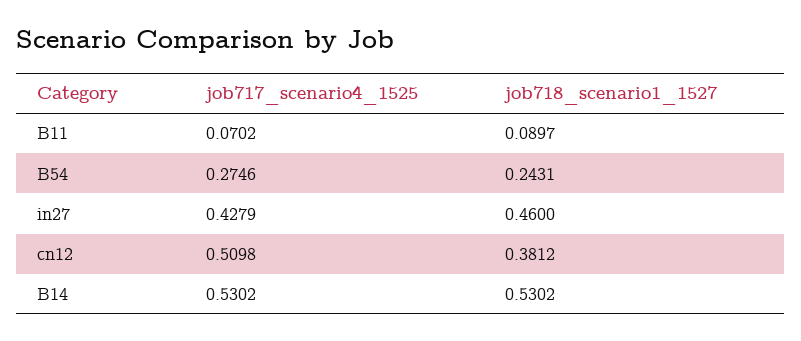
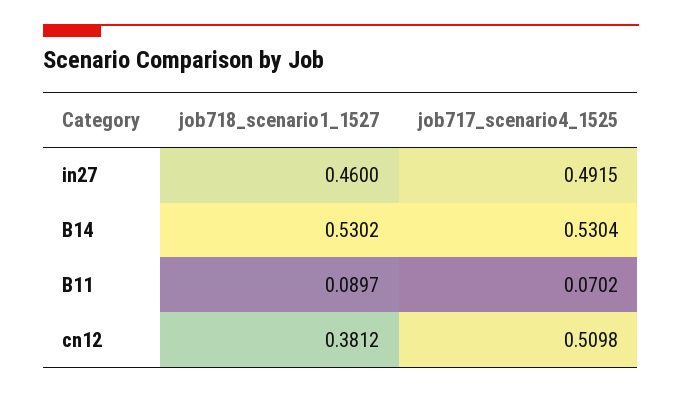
  {
    "job717_scenario4_1525": {
      "B11": 0.0702,
-     "B54": 0.2746,
-     "in27": 0.4279,
+     "in27": 0.4915,
      "cn12": 0.5098,
-     "B14": 0.5302
+     "B14": 0.5304
    },
    "job718_scenario1_1527": {
      "B11": 0.0897,
-     "B54": 0.2431,
      "in27": 0.46,
      "cn12": 0.3812,
      "B14": 0.5302
    }
  }

